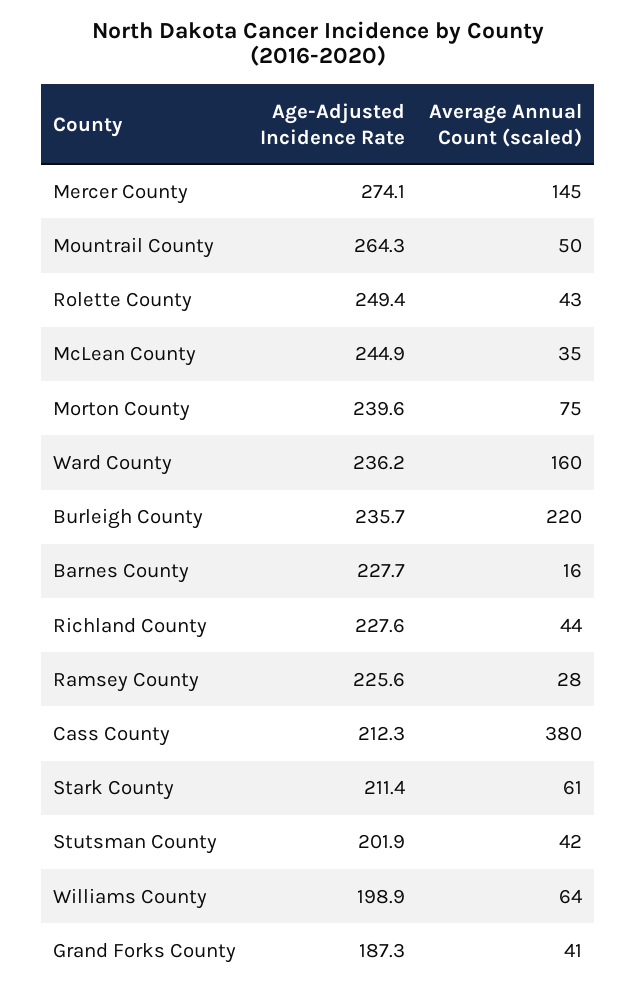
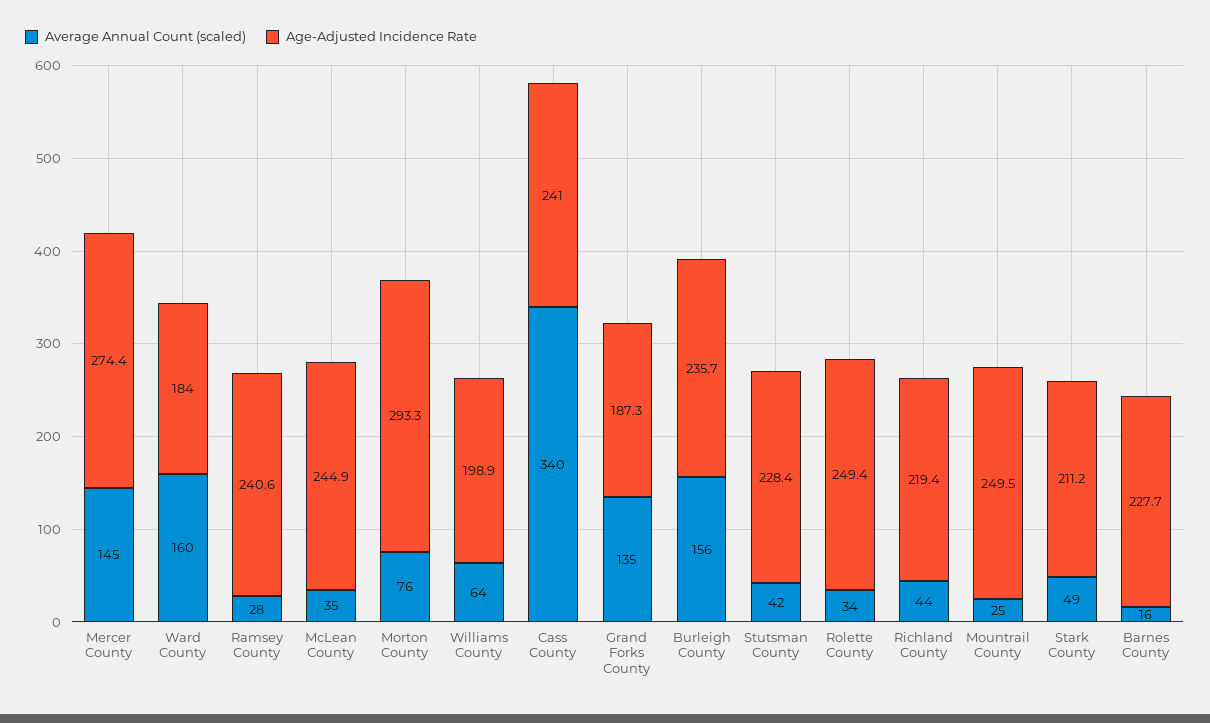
  {
    "Age-Adjusted Incidence Rate": {
-     "Mercer County": 274.1,
+     "Mercer County": 274.4,
-     "Mountrail County": 264.3,
+     "Mountrail County": 249.5,
      "Rolette County": 249.4,
      "McLean County": 244.9,
-     "Morton County": 239.6,
+     "Morton County": 293.3,
-     "Ward County": 236.2,
+     "Ward County": 184,
      "Burleigh County": 235.7,
      "Barnes County": 227.7,
-     "Richland County": 227.6,
+     "Richland County": 219.4,
-     "Ramsey County": 225.6,
+     "Ramsey County": 240.6,
-     "Cass County": 212.3,
+     "Cass County": 241,
-     "Stark County": 211.4,
+     "Stark County": 211.2,
-     "Stutsman County": 201.9,
+     "Stutsman County": 228.4,
      "Williams County": 198.9,
      "Grand Forks County": 187.3
    },
    "Average Annual Count (scaled)": {
      "Mercer County": 145,
-     "Mountrail County": 50,
+     "Mountrail County": 25,
-     "Rolette County": 43,
+     "Rolette County": 34,
      "McLean County": 35,
-     "Morton County": 75,
+     "Morton County": 76,
      "Ward County": 160,
-     "Burleigh County": 220,
+     "Burleigh County": 156,
      "Barnes County": 16,
      "Richland County": 44,
      "Ramsey County": 28,
-     "Cass County": 380,
+     "Cass County": 340,
-     "Stark County": 61,
+     "Stark County": 49,
      "Stutsman County": 42,
      "Williams County": 64,
-     "Grand Forks County": 41
+     "Grand Forks County": 135
    }
  }

